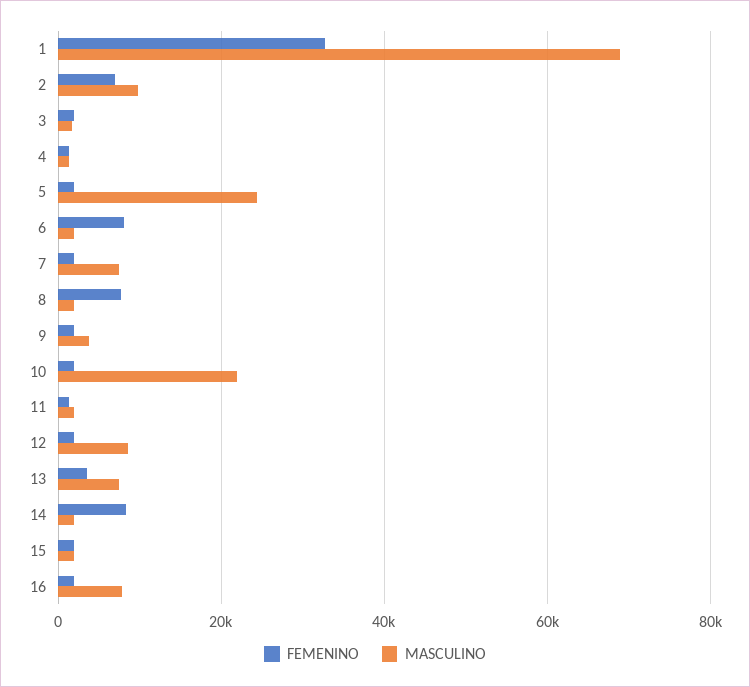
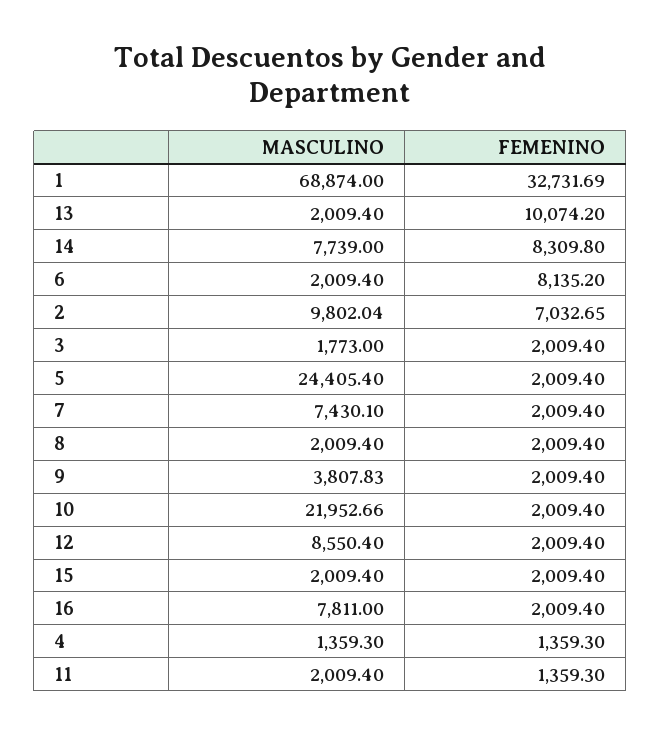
  {
    "FEMENINO": {
      "1": 32731.69,
      "2": 7032.65,
      "3": 2009.4,
      "4": 1359.3,
      "5": 2009.4,
      "6": 8135.2,
      "7": 2009.4,
-     "8": 8000,
+     "8": 2009.4,
      "9": 2009.4,
      "10": 2009.4,
      "11": 1359.3,
      "12": 2009.4,
-     "13": 4000,
+     "13": 10074.2,
      "14": 8309.8,
      "15": 2009.4,
      "16": 2009.4
    },
    "MASCULINO": {
      "1": 68874,
      "2": 9802.04,
      "3": 1773,
      "4": 1359.3,
      "5": 24405.4,
      "6": 2009.4,
      "7": 7430.1,
      "8": 2009.4,
      "9": 3807.83,
      "10": 21952.66,
      "11": 2009.4,
      "12": 8550.4,
-     "13": 8000,
+     "13": 2009.4,
-     "14": 2000,
+     "14": 7739,
      "15": 2009.4,
      "16": 7811
    }
  }

